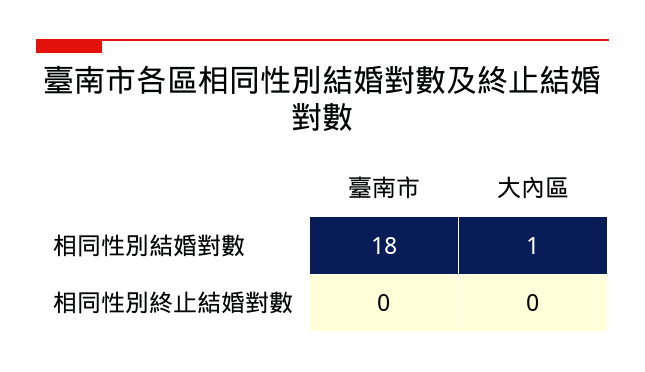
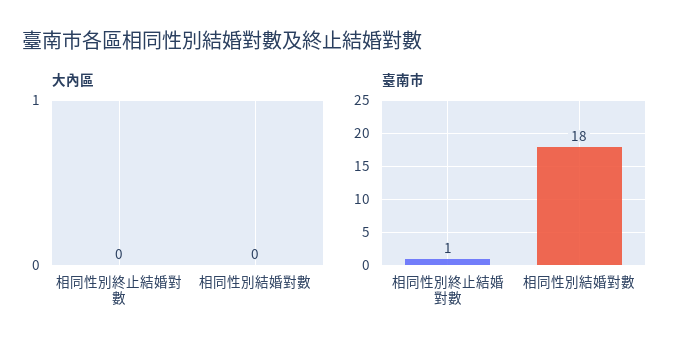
  {
    "臺南市": {
      "相同性別結婚對數": 18,
-     "相同性別終止結婚對數": 0
+     "相同性別終止結婚對數": 1
    },
    "大內區": {
-     "相同性別結婚對數": 1,
+     "相同性別結婚對數": 0,
      "相同性別終止結婚對數": 0
    }
  }

